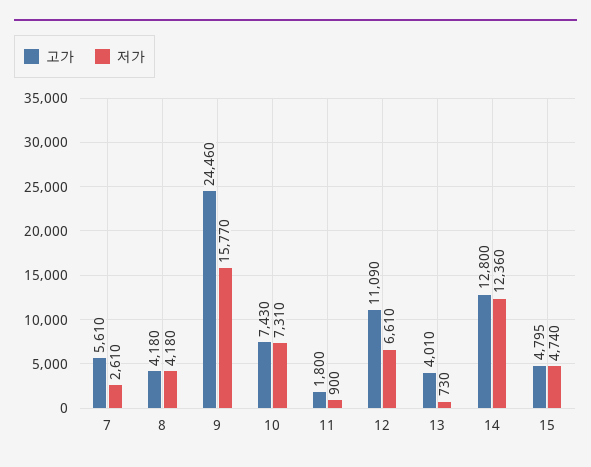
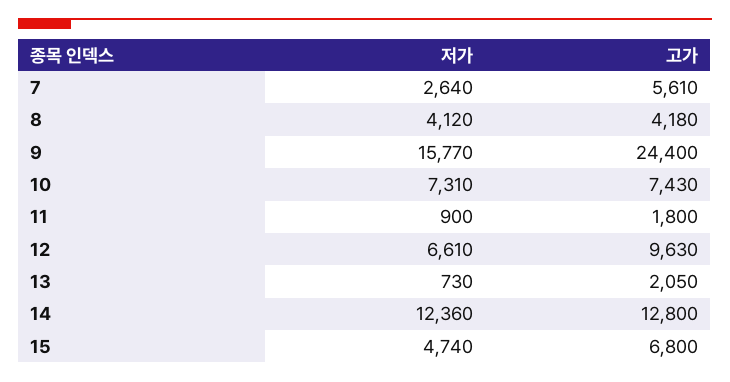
  {
    "고가": {
      "7": 5610,
      "8": 4180,
-     "9": 24460,
+     "9": 24400,
      "10": 7430,
      "11": 1800,
-     "12": 11090,
+     "12": 9630,
-     "13": 4010,
+     "13": 2050,
      "14": 12800,
-     "15": 4795
+     "15": 6800
    },
    "저가": {
-     "7": 2610,
+     "7": 2640,
-     "8": 4180,
+     "8": 4120,
      "9": 15770,
      "10": 7310,
      "11": 900,
      "12": 6610,
      "13": 730,
      "14": 12360,
      "15": 4740
    }
  }

